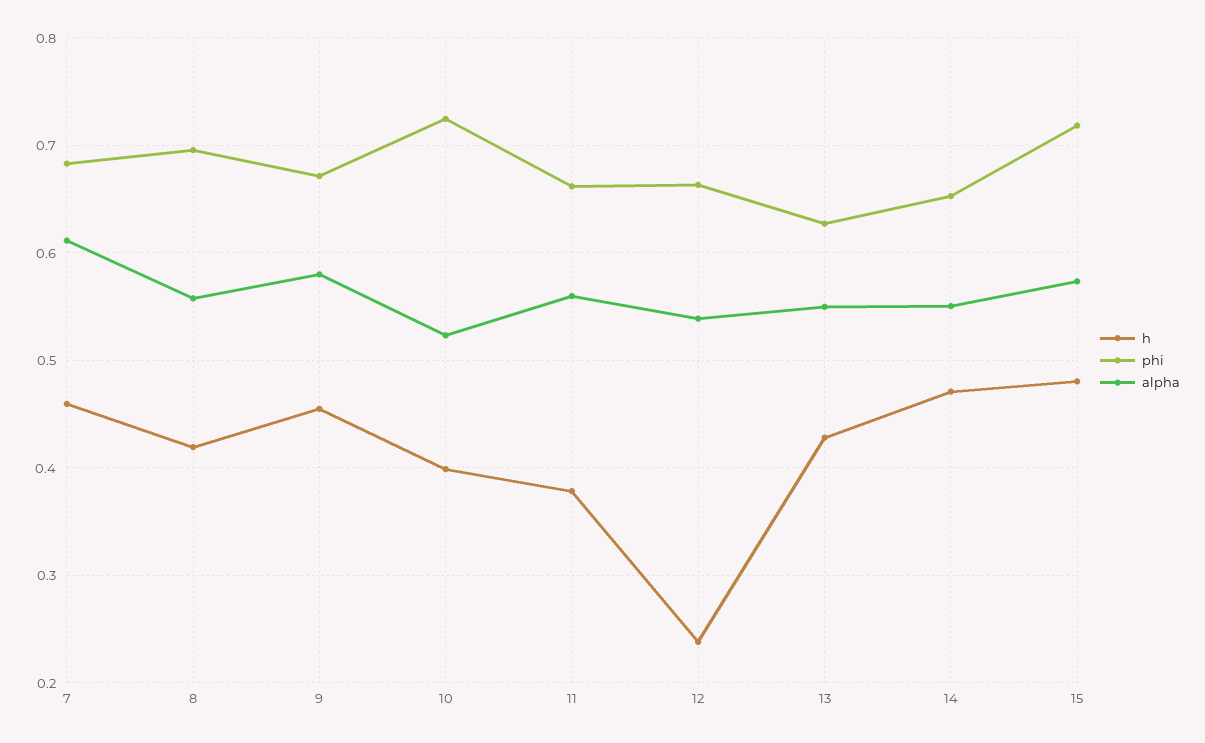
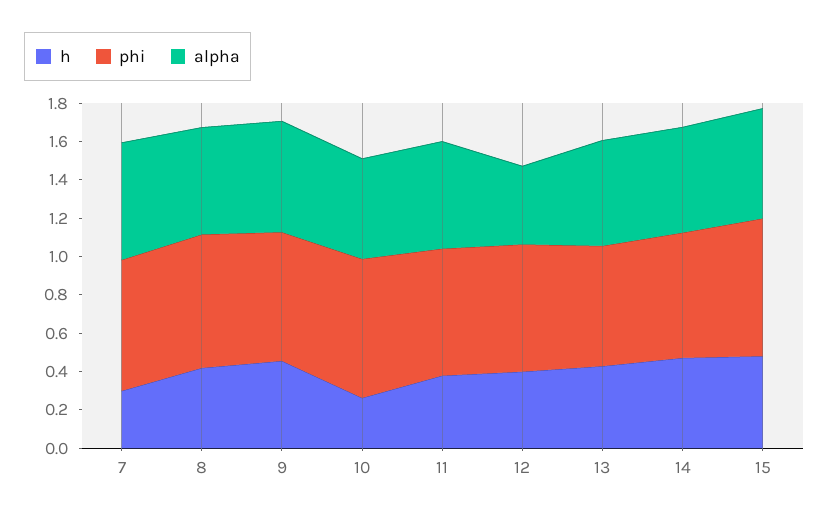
  {
    "h": {
-     "7": 0.46,
+     "7": 0.3,
      "8": 0.42,
      "9": 0.45,
-     "10": 0.4,
+     "10": 0.25,
      "11": 0.38,
-     "12": 0.24,
+     "12": 0.4,
      "13": 0.43,
      "14": 0.47,
      "15": 0.48
    },
    "phi": {
      "7": 0.68,
      "8": 0.7,
      "9": 0.67,
      "10": 0.72,
      "11": 0.66,
      "12": 0.66,
      "13": 0.63,
      "14": 0.65,
      "15": 0.72
    },
    "alpha": {
      "7": 0.61,
      "8": 0.56,
      "9": 0.58,
      "10": 0.52,
      "11": 0.56,
-     "12": 0.54,
+     "12": 0.4,
      "13": 0.55,
      "14": 0.55,
      "15": 0.57
    }
  }

